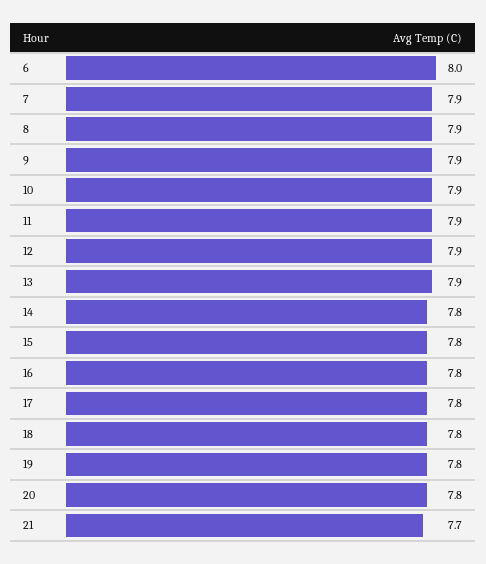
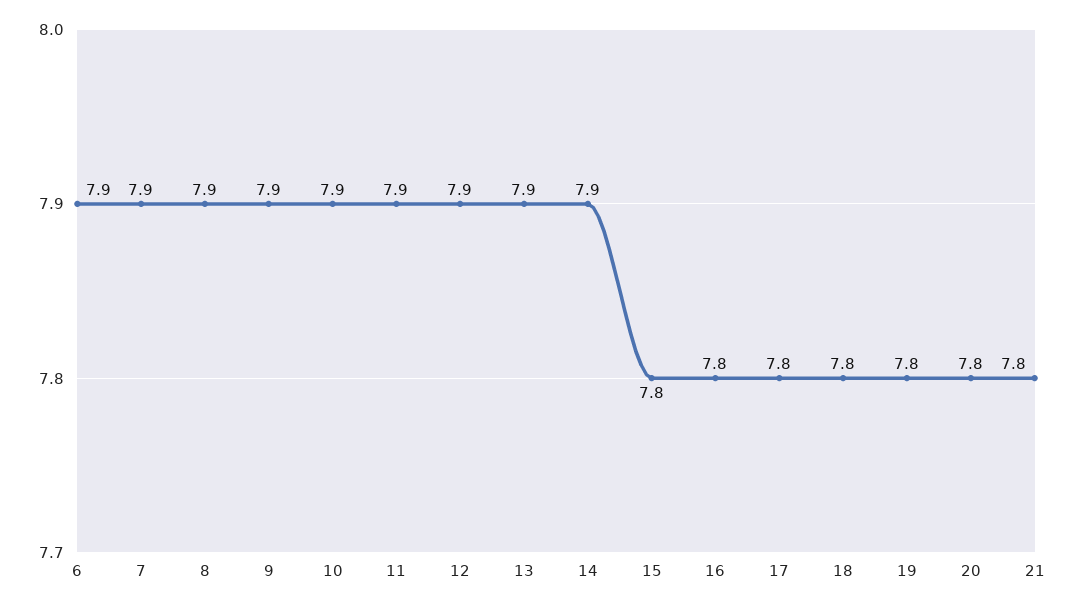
  {
-   "6": 8,
+   "6": 7.9,
    "7": 7.9,
    "8": 7.9,
    "9": 7.9,
    "10": 7.9,
    "11": 7.9,
    "12": 7.9,
    "13": 7.9,
-   "14": 7.8,
+   "14": 7.9,
    "15": 7.8,
    "16": 7.8,
    "17": 7.8,
    "18": 7.8,
    "19": 7.8,
    "20": 7.8,
-   "21": 7.7
+   "21": 7.8
  }

